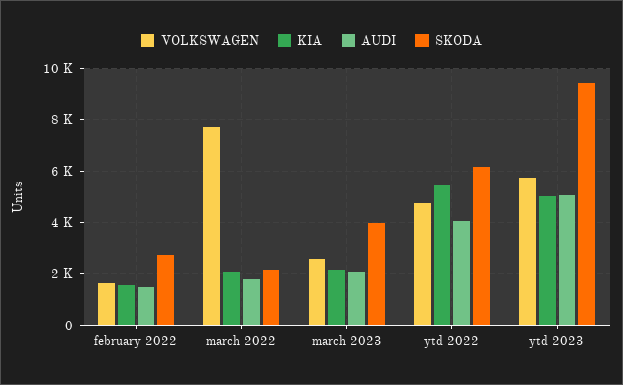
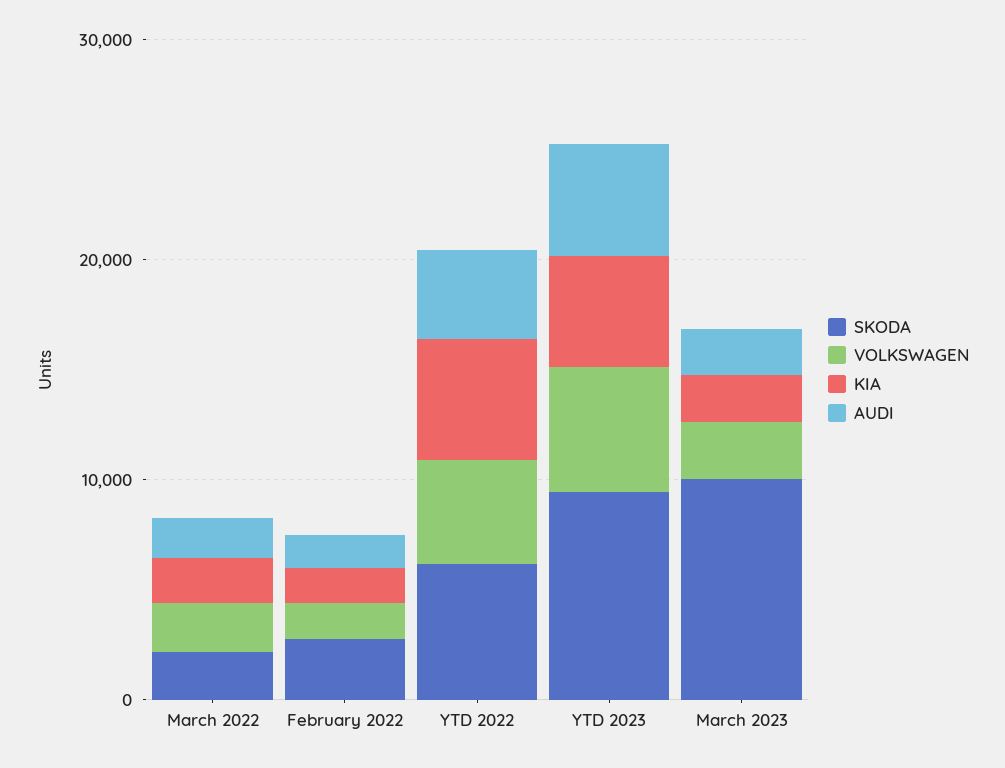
  {
    "VOLKSWAGEN": {
      "february 2022": 1750,
-     "march 2022": 7750,
+     "march 2022": 2000,
      "march 2023": 2500,
      "ytd 2022": 4750,
      "ytd 2023": 5750
    },
    "KIA": {
      "february 2022": 1500,
      "march 2022": 2000,
      "march 2023": 2250,
      "ytd 2022": 5500,
      "ytd 2023": 5000
    },
    "AUDI": {
      "february 2022": 1500,
      "march 2022": 1750,
      "march 2023": 2000,
      "ytd 2022": 4000,
      "ytd 2023": 5000
    },
    "SKODA": {
      "february 2022": 2750,
      "march 2022": 2250,
-     "march 2023": 4000,
+     "march 2023": 10000,
      "ytd 2022": 6250,
      "ytd 2023": 9500
    }
  }

